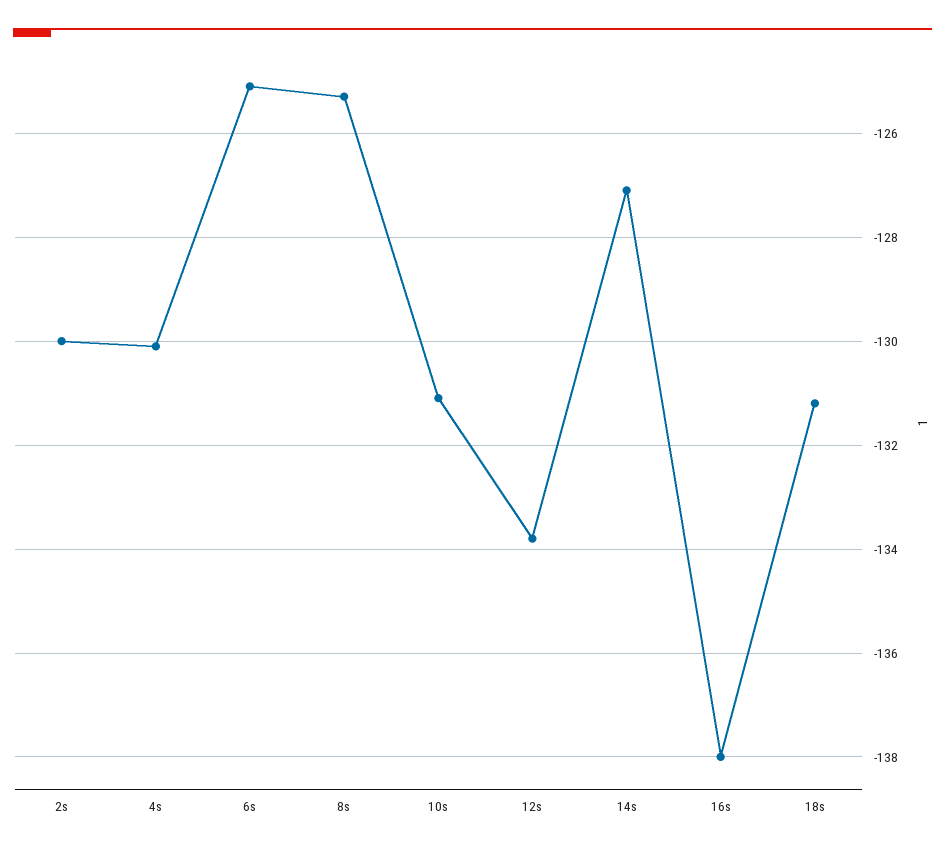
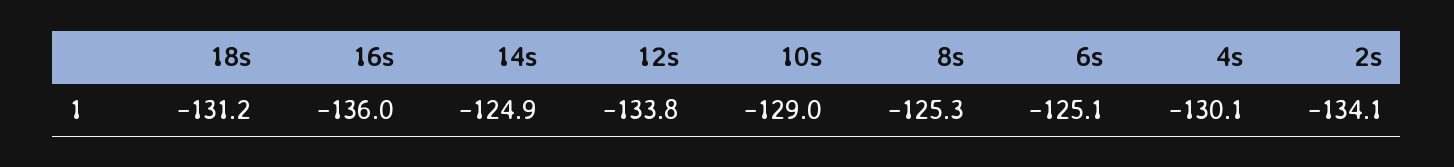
  {
-   "2s": -130,
+   "2s": -134.1,
    "4s": -130.1,
    "6s": -125.1,
    "8s": -125.3,
-   "10s": -131,
+   "10s": -129,
    "12s": -133.8,
-   "14s": -127,
+   "14s": -124.9,
-   "16s": -138,
+   "16s": -136,
    "18s": -131.2
  }

